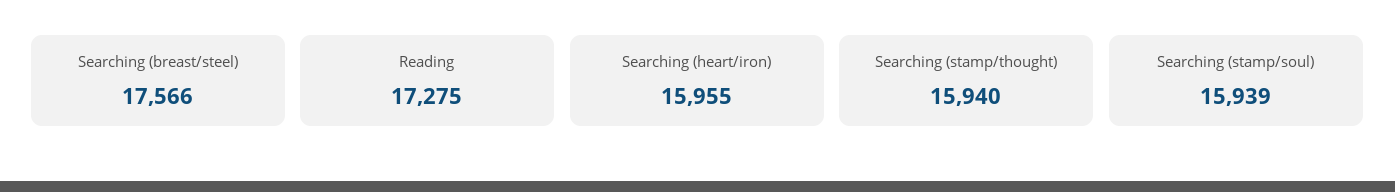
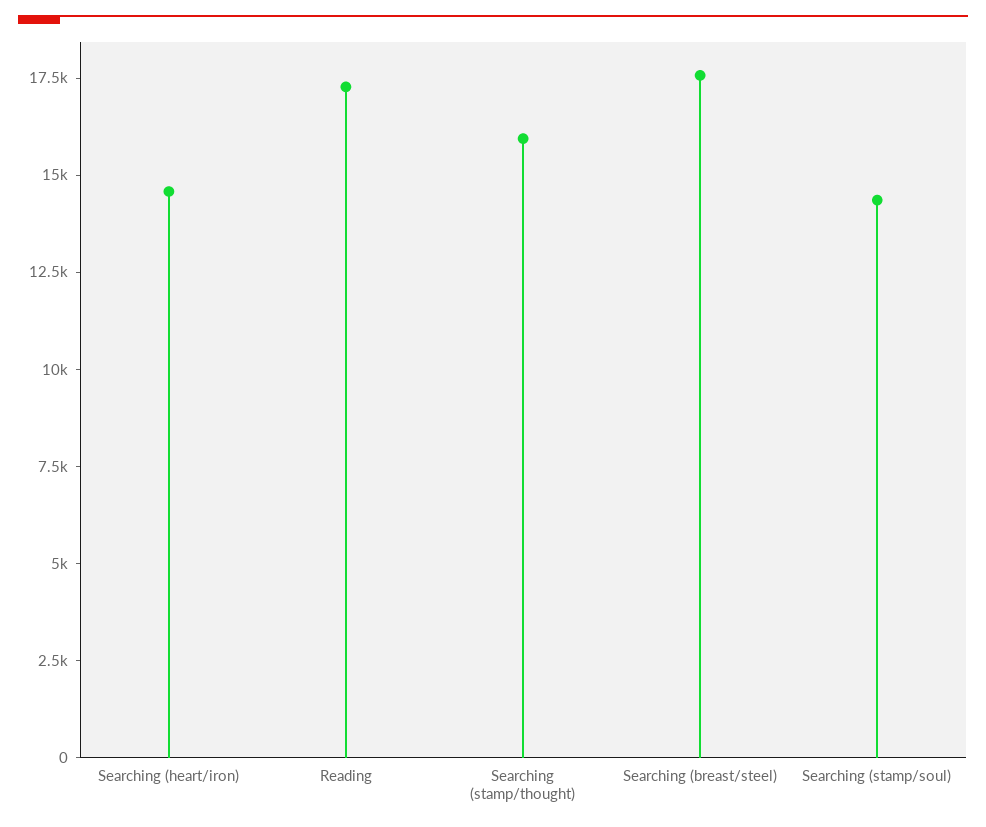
  {
    "Searching (breast/steel)": 17566,
    "Reading": 17275,
-   "Searching (heart/iron)": 15955,
+   "Searching (heart/iron)": 14500,
    "Searching (stamp/thought)": 15940,
-   "Searching (stamp/soul)": 15939
+   "Searching (stamp/soul)": 14500
  }

